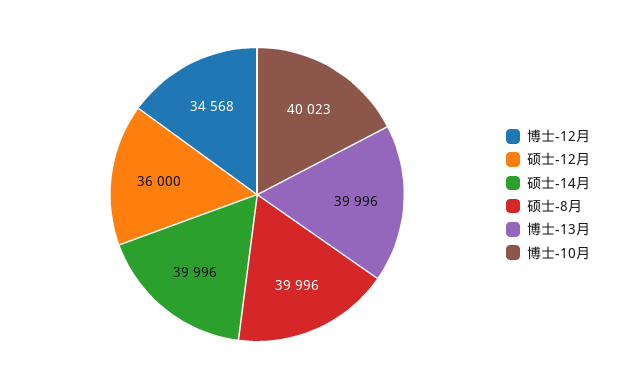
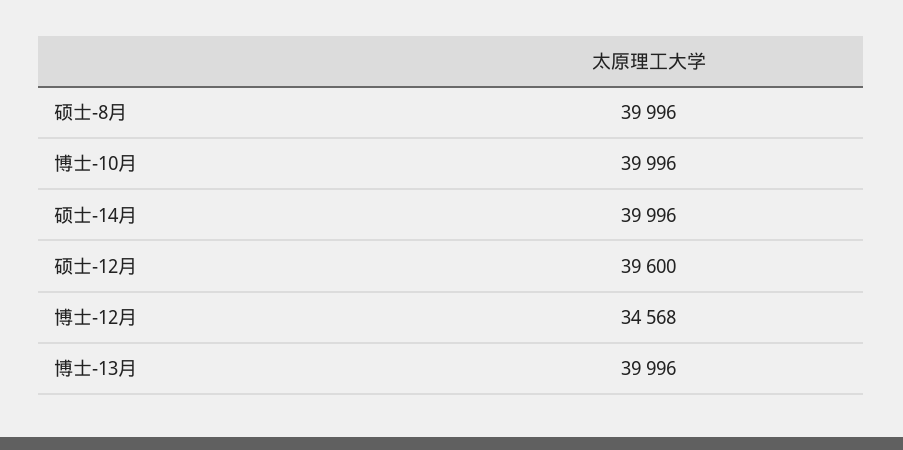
  {
    "博士-12月": 34568,
-   "硕士-12月": 36000,
+   "硕士-12月": 39600,
    "硕士-14月": 39996,
    "硕士-8月": 39996,
    "博士-13月": 39996,
-   "博士-10月": 40023
+   "博士-10月": 39996
  }

